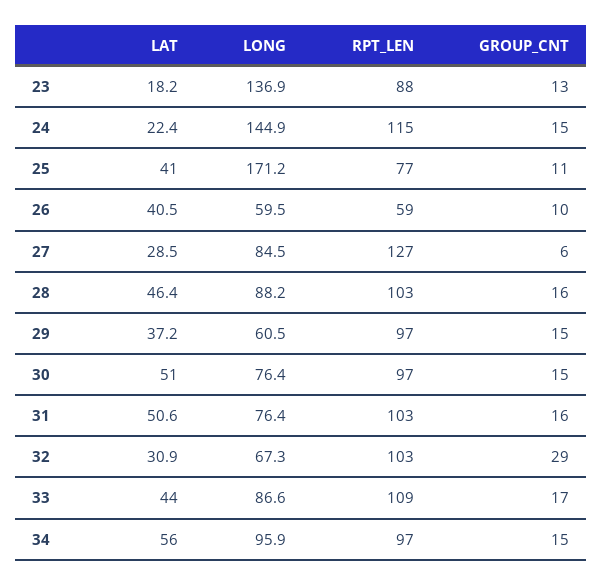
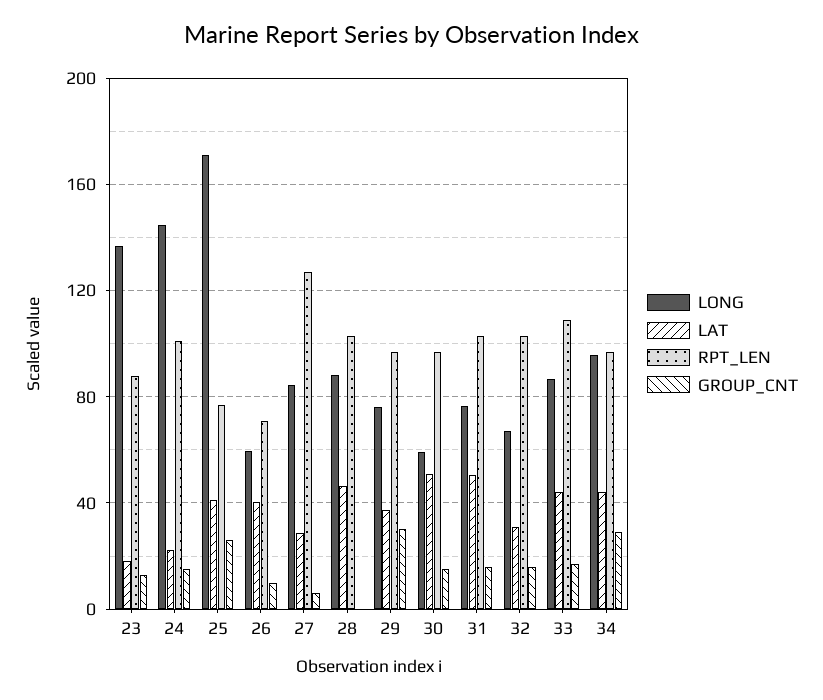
  {
    "LAT": {
      "23": 18.2,
      "24": 22.4,
      "25": 41,
      "26": 40.5,
      "27": 28.5,
      "28": 46.4,
      "29": 37.2,
      "30": 51,
      "31": 50.6,
      "32": 30.9,
      "33": 44,
-     "34": 56
+     "34": 45
    },
    "LONG": {
      "23": 136.9,
      "24": 144.9,
      "25": 171.2,
      "26": 59.5,
      "27": 84.5,
      "28": 88.2,
-     "29": 60.5,
+     "29": 75,
-     "30": 76.4,
+     "30": 60,
      "31": 76.4,
      "32": 67.3,
      "33": 86.6,
      "34": 95.9
    },
    "RPT_LEN": {
      "23": 88,
-     "24": 115,
+     "24": 100,
      "25": 77,
-     "26": 59,
+     "26": 70,
      "27": 127,
      "28": 103,
      "29": 97,
      "30": 97,
      "31": 103,
      "32": 103,
      "33": 109,
      "34": 97
    },
    "GROUP_CNT": {
      "23": 13,
      "24": 15,
-     "25": 11,
+     "25": 25,
      "26": 10,
      "27": 6,
-     "28": 16,
+     "28": 0,
-     "29": 15,
+     "29": 30,
      "30": 15,
      "31": 16,
-     "32": 29,
+     "32": 15,
      "33": 17,
-     "34": 15
+     "34": 30
    }
  }

